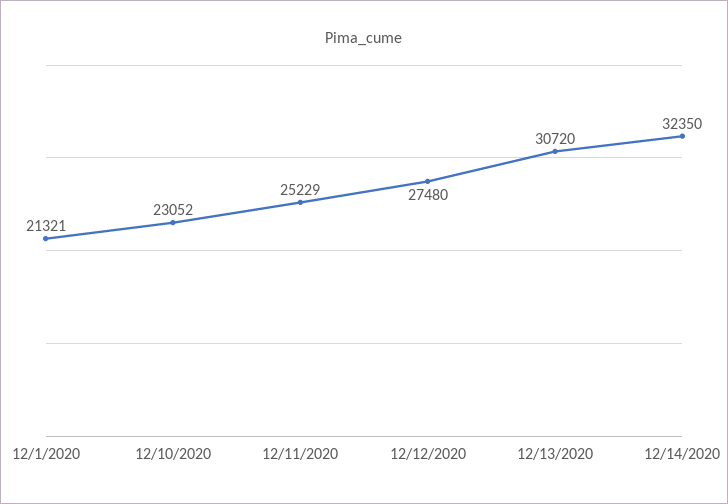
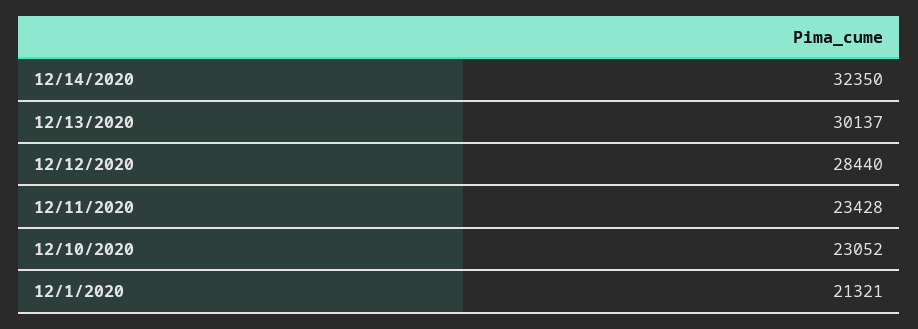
  {
    "12/1/2020": 21321,
    "12/10/2020": 23052,
-   "12/11/2020": 25229,
+   "12/11/2020": 23428,
-   "12/12/2020": 27480,
+   "12/12/2020": 28440,
-   "12/13/2020": 30720,
+   "12/13/2020": 30137,
    "12/14/2020": 32350
  }

